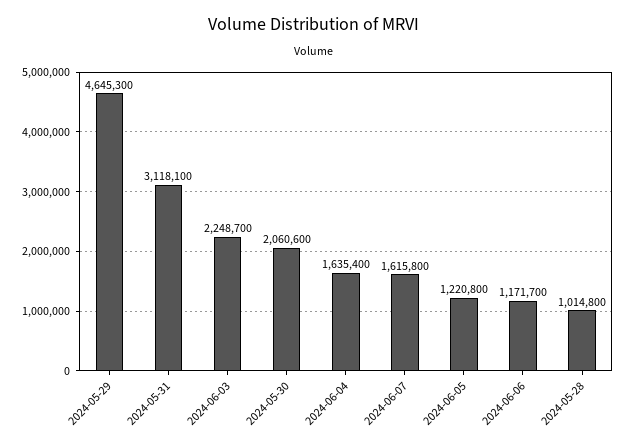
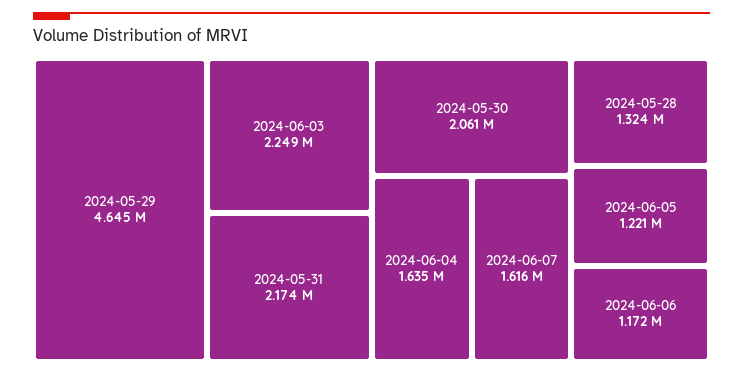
  {
    "2024-05-29": 4645300,
-   "2024-05-31": 3118100,
+   "2024-05-31": 2174000,
    "2024-06-03": 2248700,
    "2024-05-30": 2060600,
    "2024-06-04": 1635400,
    "2024-06-07": 1615800,
    "2024-06-05": 1220800,
    "2024-06-06": 1171700,
-   "2024-05-28": 1014800
+   "2024-05-28": 1324000
  }

